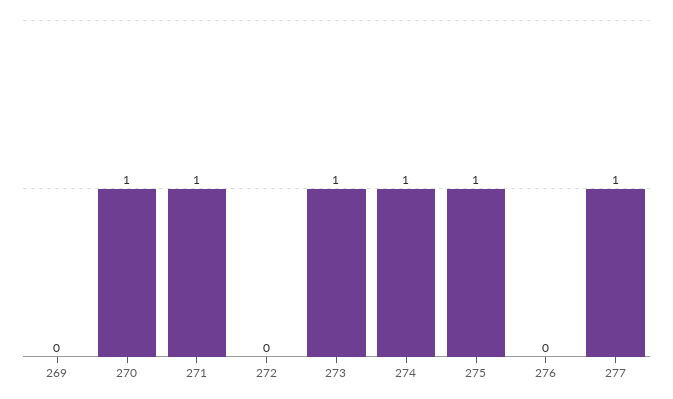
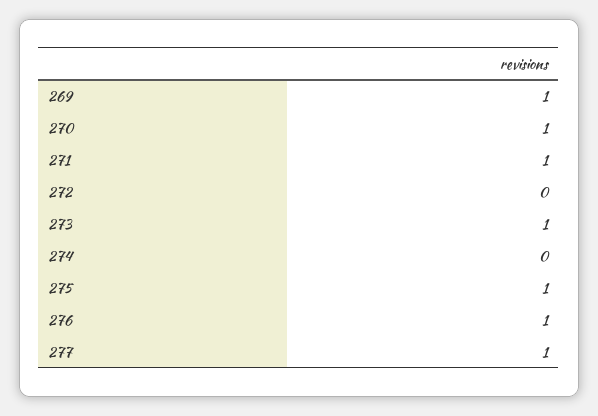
  {
-   "269": 0,
+   "269": 1,
    "270": 1,
    "271": 1,
    "272": 0,
    "273": 1,
-   "274": 1,
+   "274": 0,
    "275": 1,
-   "276": 0,
+   "276": 1,
    "277": 1
  }

